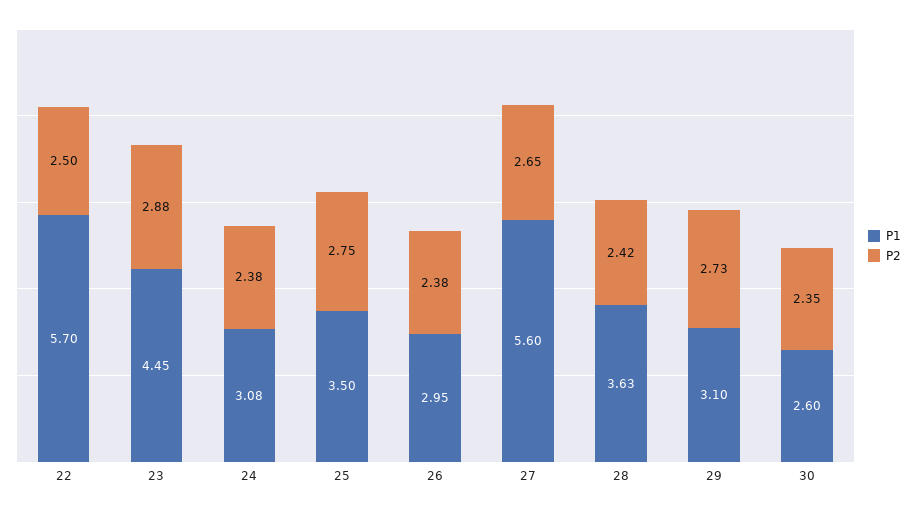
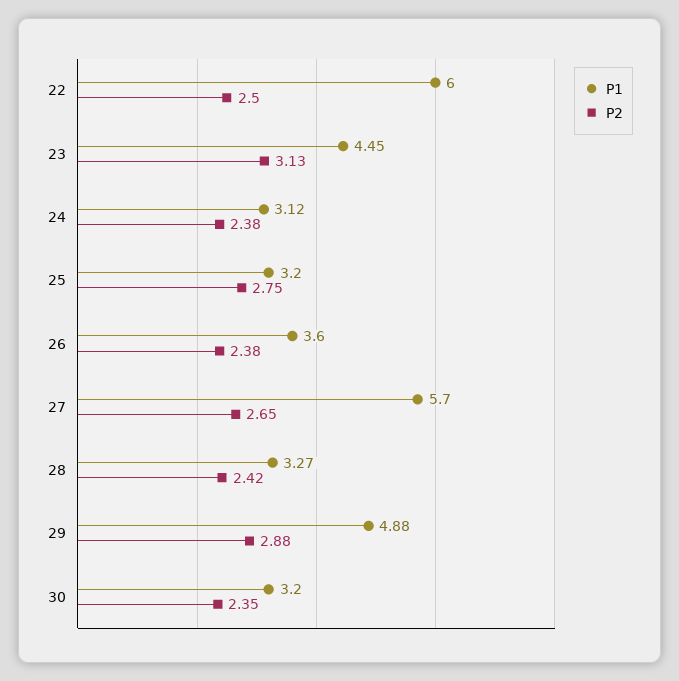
  {
    "P1": {
-     "22": 5.7,
+     "22": 6,
      "23": 4.45,
-     "24": 3.08,
+     "24": 3.12,
-     "25": 3.5,
+     "25": 3.2,
-     "26": 2.95,
+     "26": 3.6,
-     "27": 5.6,
+     "27": 5.7,
-     "28": 3.63,
+     "28": 3.27,
-     "29": 3.1,
+     "29": 4.88,
-     "30": 2.6
+     "30": 3.2
    },
    "P2": {
      "22": 2.5,
-     "23": 2.88,
+     "23": 3.13,
      "24": 2.38,
      "25": 2.75,
      "26": 2.38,
      "27": 2.65,
      "28": 2.42,
-     "29": 2.73,
+     "29": 2.88,
      "30": 2.35
    }
  }

